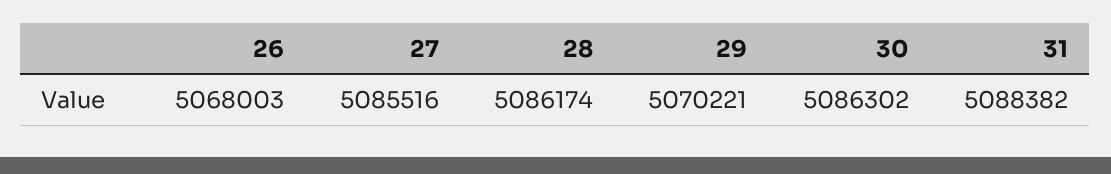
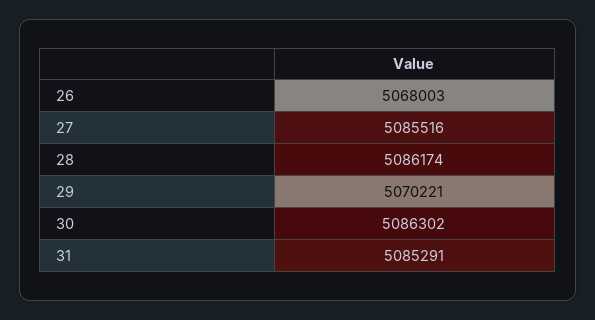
  {
    "26": 5068003,
    "27": 5085516,
    "28": 5086174,
    "29": 5070221,
    "30": 5086302,
-   "31": 5088382
+   "31": 5085291
  }

